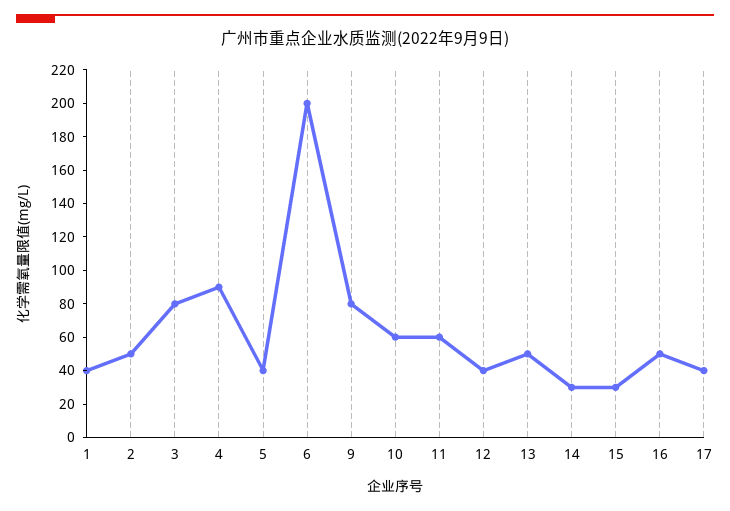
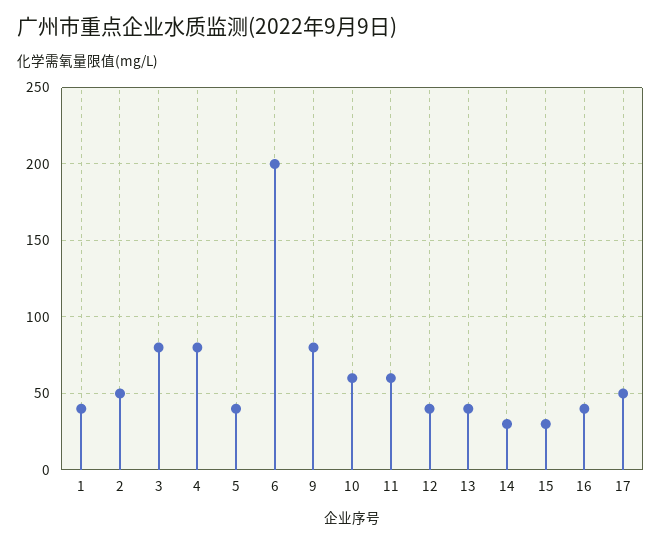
  {
    "1": 40,
    "2": 50,
    "3": 80,
-   "4": 90,
+   "4": 80,
    "5": 40,
    "6": 200,
    "9": 80,
    "10": 60,
    "11": 60,
    "12": 40,
-   "13": 50,
+   "13": 40,
    "14": 30,
    "15": 30,
-   "16": 50,
+   "16": 40,
-   "17": 40
+   "17": 50
  }

